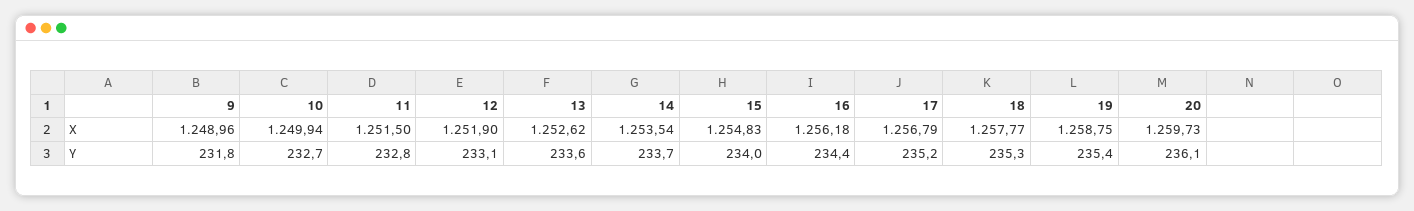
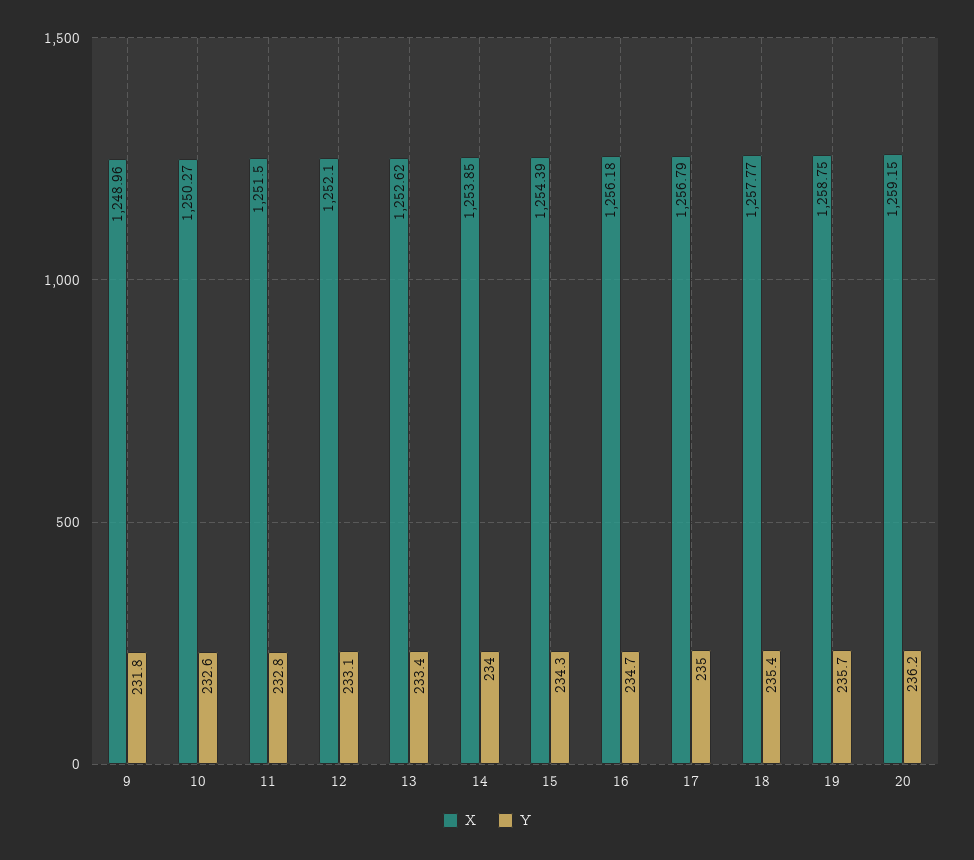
  {
    "X": {
      "9": 1248.96,
-     "10": 1249.94,
+     "10": 1250.27,
      "11": 1251.5,
-     "12": 1251.9,
+     "12": 1252.1,
      "13": 1252.62,
-     "14": 1253.54,
+     "14": 1253.85,
-     "15": 1254.83,
+     "15": 1254.39,
      "16": 1256.18,
      "17": 1256.79,
      "18": 1257.77,
      "19": 1258.75,
-     "20": 1259.73
+     "20": 1259.15
    },
    "Y": {
      "9": 231.8,
-     "10": 232.7,
+     "10": 232.6,
      "11": 232.8,
      "12": 233.1,
-     "13": 233.6,
+     "13": 233.4,
-     "14": 233.7,
+     "14": 234,
-     "15": 234,
+     "15": 234.3,
-     "16": 234.4,
+     "16": 234.7,
-     "17": 235.2,
+     "17": 235,
-     "18": 235.3,
+     "18": 235.4,
-     "19": 235.4,
+     "19": 235.7,
-     "20": 236.1
+     "20": 236.2
    }
  }

